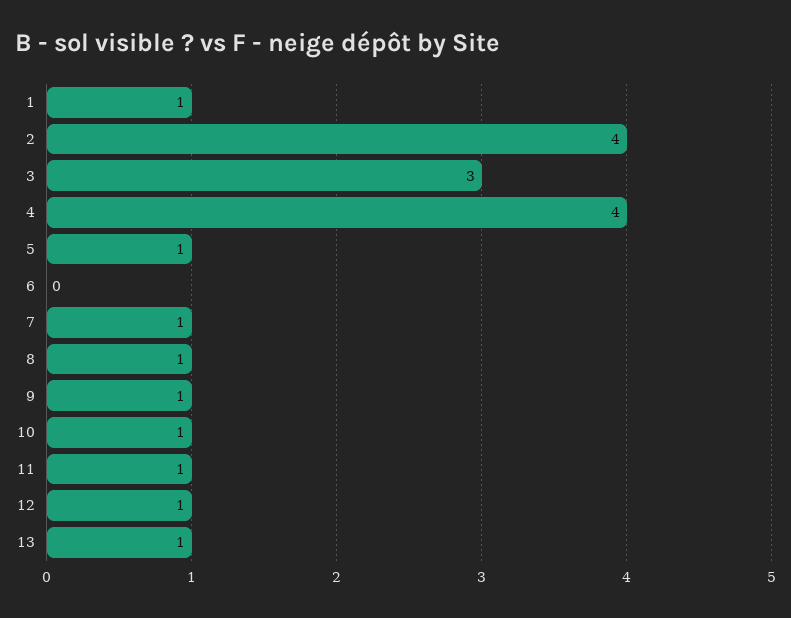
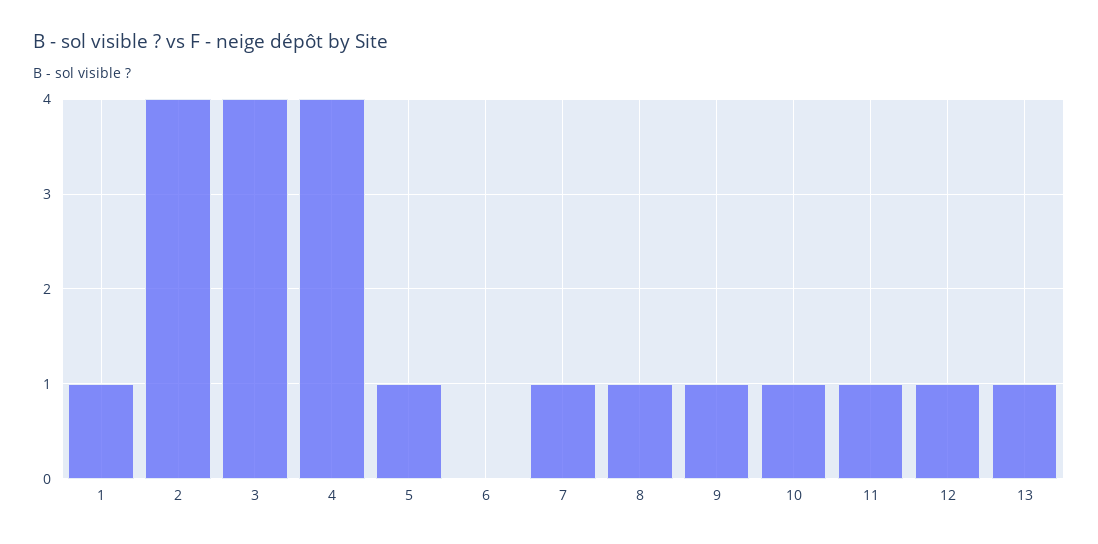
  {
    "1": 1,
    "2": 4,
-   "3": 3,
+   "3": 4,
    "4": 4,
    "5": 1,
    "6": 0,
    "7": 1,
    "8": 1,
    "9": 1,
    "10": 1,
    "11": 1,
    "12": 1,
    "13": 1
  }

